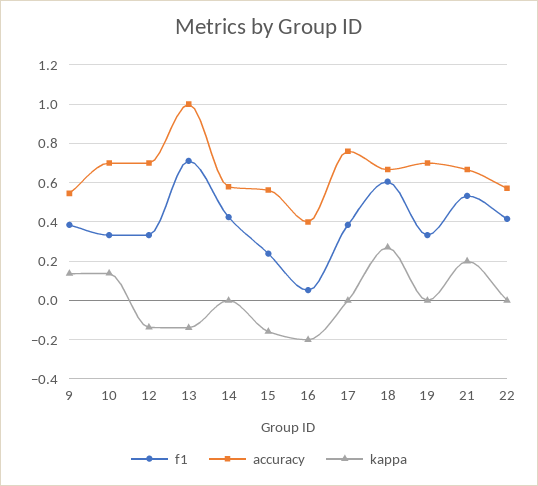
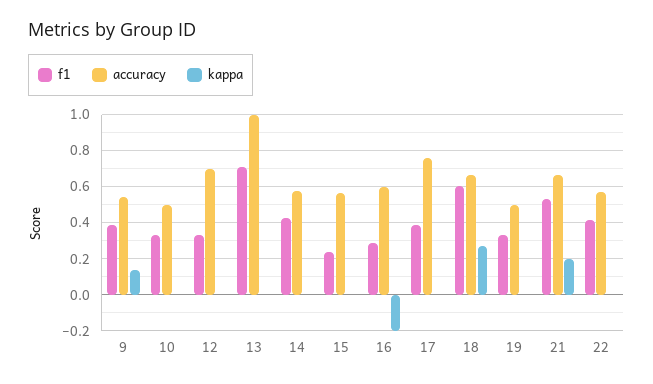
  {
    "f1": {
      "9": 0.4,
      "10": 0.35,
      "12": 0.35,
      "13": 0.7,
      "14": 0.4,
      "15": 0.25,
-     "16": 0.05,
+     "16": 0.3,
      "17": 0.4,
      "18": 0.6,
      "19": 0.35,
      "21": 0.55,
      "22": 0.4
    },
    "accuracy": {
      "9": 0.55,
-     "10": 0.7,
+     "10": 0.5,
      "12": 0.7,
      "13": 1,
      "14": 0.6,
      "15": 0.55,
-     "16": 0.4,
+     "16": 0.6,
      "17": 0.75,
      "18": 0.65,
-     "19": 0.7,
+     "19": 0.5,
      "21": 0.65,
      "22": 0.55
    },
    "kappa": {
      "9": 0.15,
-     "10": 0.15,
+     "10": 0,
-     "12": -0.15,
+     "12": 0,
-     "13": -0.15,
+     "13": 0,
      "14": 0,
-     "15": -0.15,
+     "15": 0,
      "16": -0.2,
      "17": 0,
      "18": 0.25,
      "19": 0,
      "21": 0.2,
      "22": 0
    }
  }

